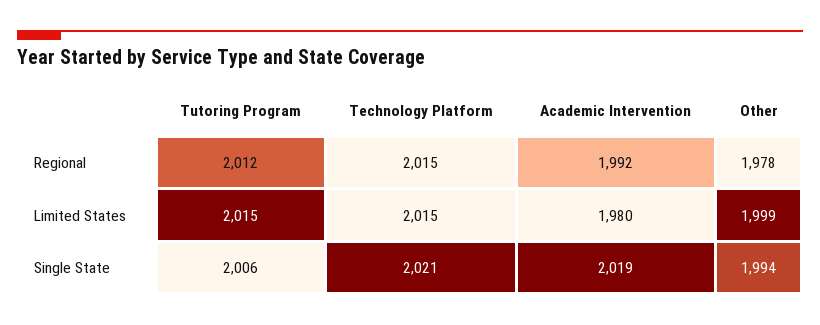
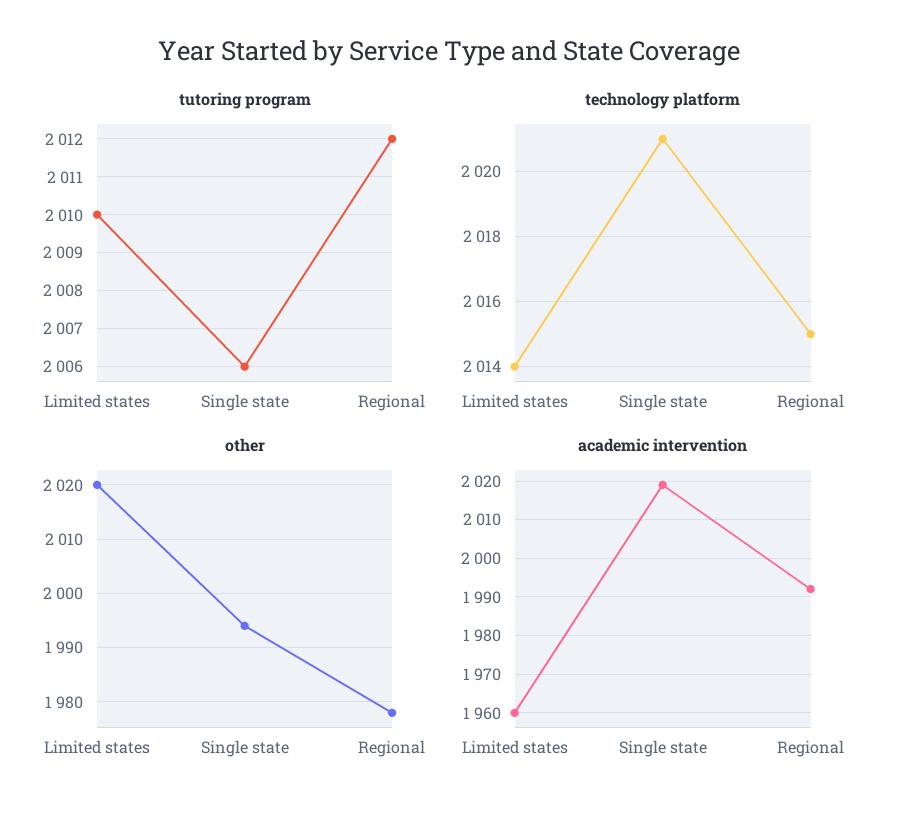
  {
    "Tutoring Program": {
      "Regional": 2012,
-     "Limited States": 2015,
+     "Limited States": 2010,
      "Single State": 2006
    },
    "Technology Platform": {
      "Regional": 2015,
-     "Limited States": 2015,
+     "Limited States": 2014,
      "Single State": 2021
    },
    "Academic Intervention": {
      "Regional": 1992,
-     "Limited States": 1980,
+     "Limited States": 1960,
      "Single State": 2019
    },
    "Other": {
      "Regional": 1978,
-     "Limited States": 1999,
+     "Limited States": 2020,
      "Single State": 1994
    }
  }

